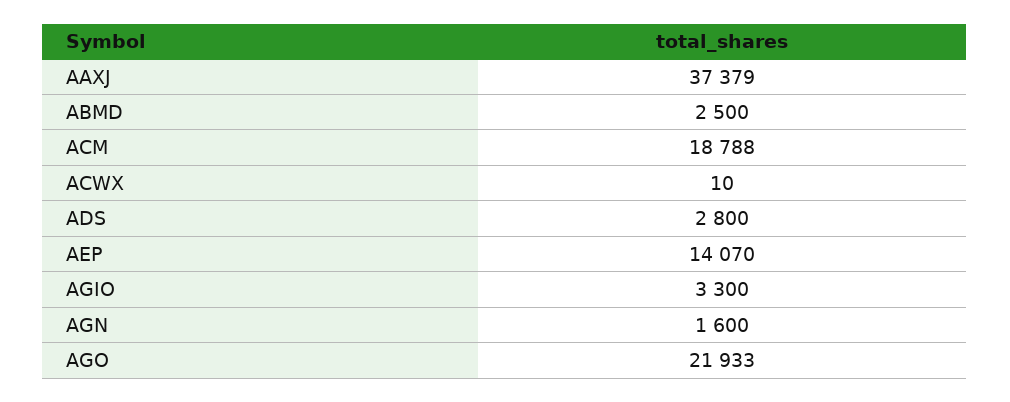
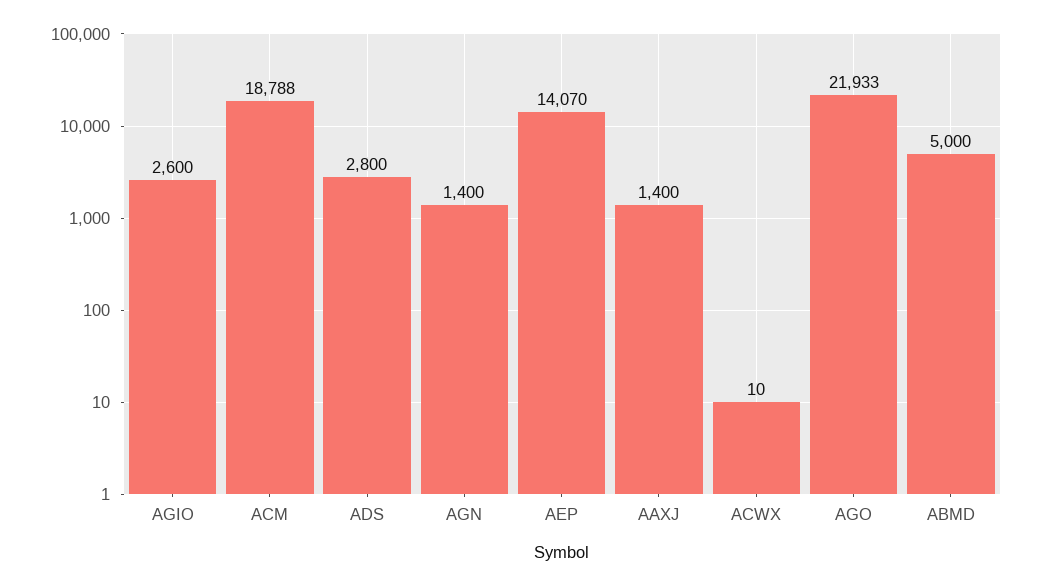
  {
-   "AAXJ": 37379,
+   "AAXJ": 1400,
-   "ABMD": 2500,
+   "ABMD": 5000,
    "ACM": 18788,
    "ACWX": 10,
    "ADS": 2800,
    "AEP": 14070,
-   "AGIO": 3300,
+   "AGIO": 2600,
-   "AGN": 1600,
+   "AGN": 1400,
    "AGO": 21933
  }

